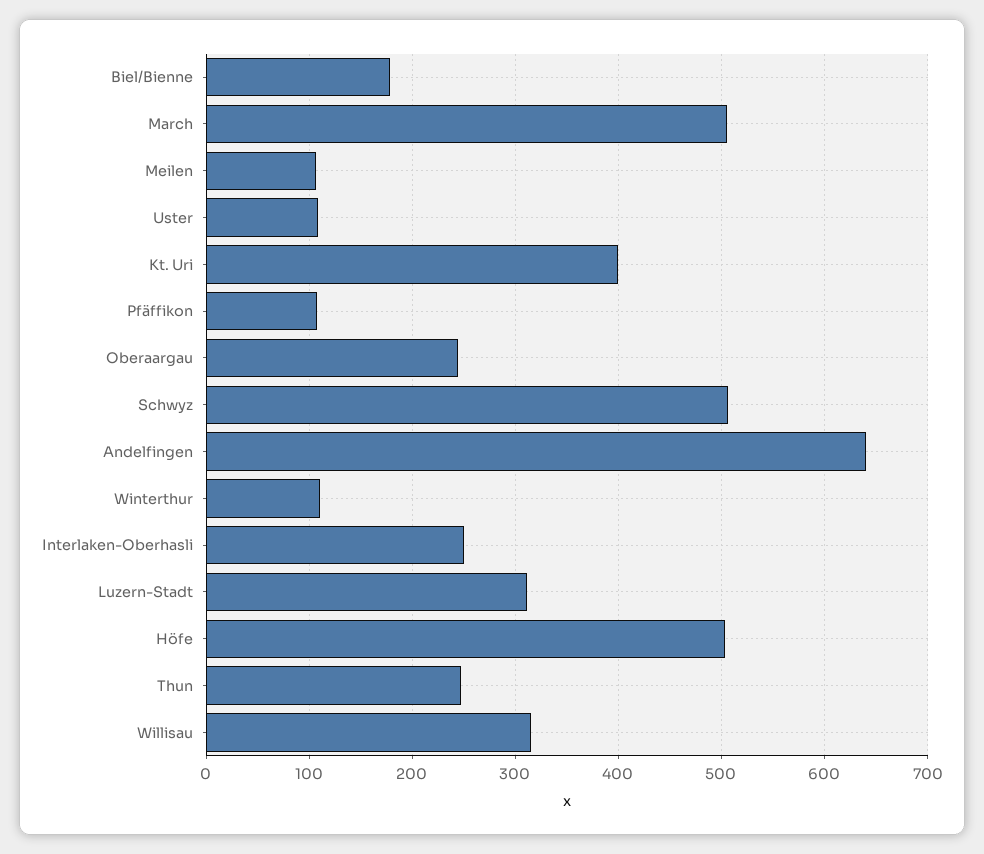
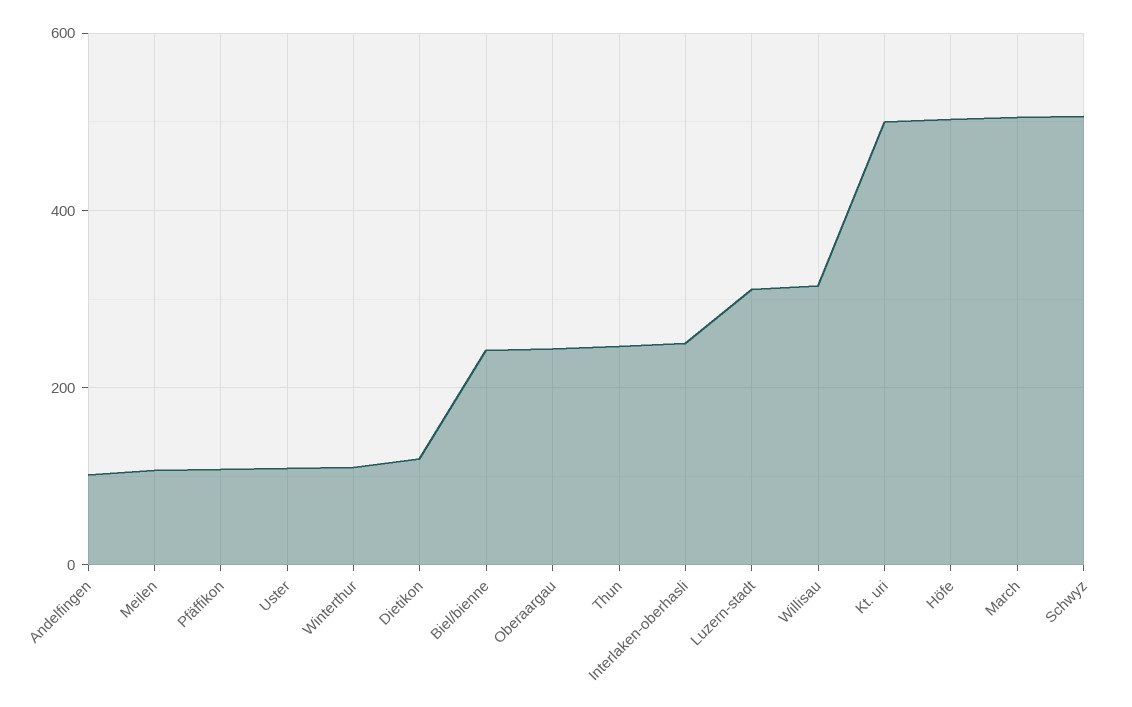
  {
-   "Biel/Bienne": 180,
+   "Biel/Bienne": 240,
    "March": 510,
    "Meilen": 110,
    "Uster": 110,
-   "Kt. Uri": 400,
+   "Kt. Uri": 500,
    "Pfäffikon": 110,
    "Oberaargau": 240,
    "Schwyz": 510,
-   "Andelfingen": 640,
+   "Andelfingen": 100,
    "Winterthur": 110,
    "Interlaken-Oberhasli": 250,
    "Luzern-Stadt": 310,
    "Höfe": 500,
    "Thun": 250,
-   "Willisau": 320
+   "Willisau": 320,
+   "Dietikon": 120
  }

